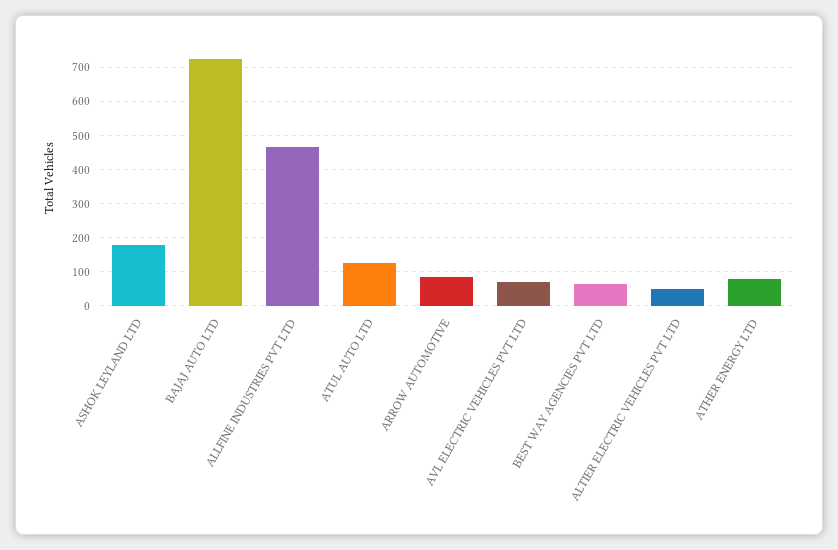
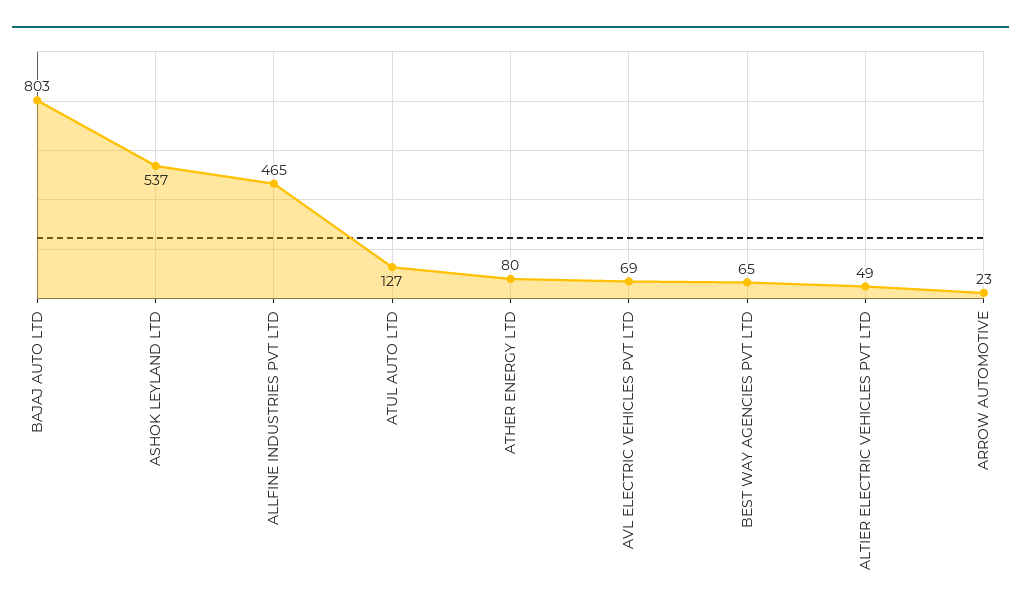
  {
-   "ASHOK LEYLAND LTD": 180,
+   "ASHOK LEYLAND LTD": 537,
-   "BAJAJ AUTO LTD": 720,
+   "BAJAJ AUTO LTD": 803,
    "ALLFINE INDUSTRIES PVT LTD": 465,
    "ATUL AUTO LTD": 127,
-   "ARROW AUTOMOTIVE": 80,
+   "ARROW AUTOMOTIVE": 23,
    "AVL ELECTRIC VEHICLES PVT LTD": 69,
    "BEST WAY AGENCIES PVT LTD": 65,
    "ALTIER ELECTRIC VEHICLES PVT LTD": 49,
    "ATHER ENERGY LTD": 80
  }

